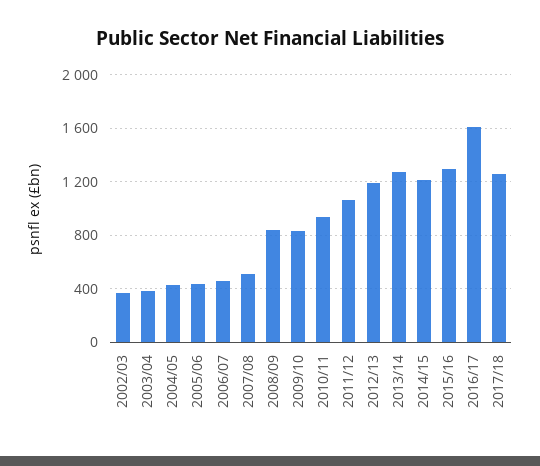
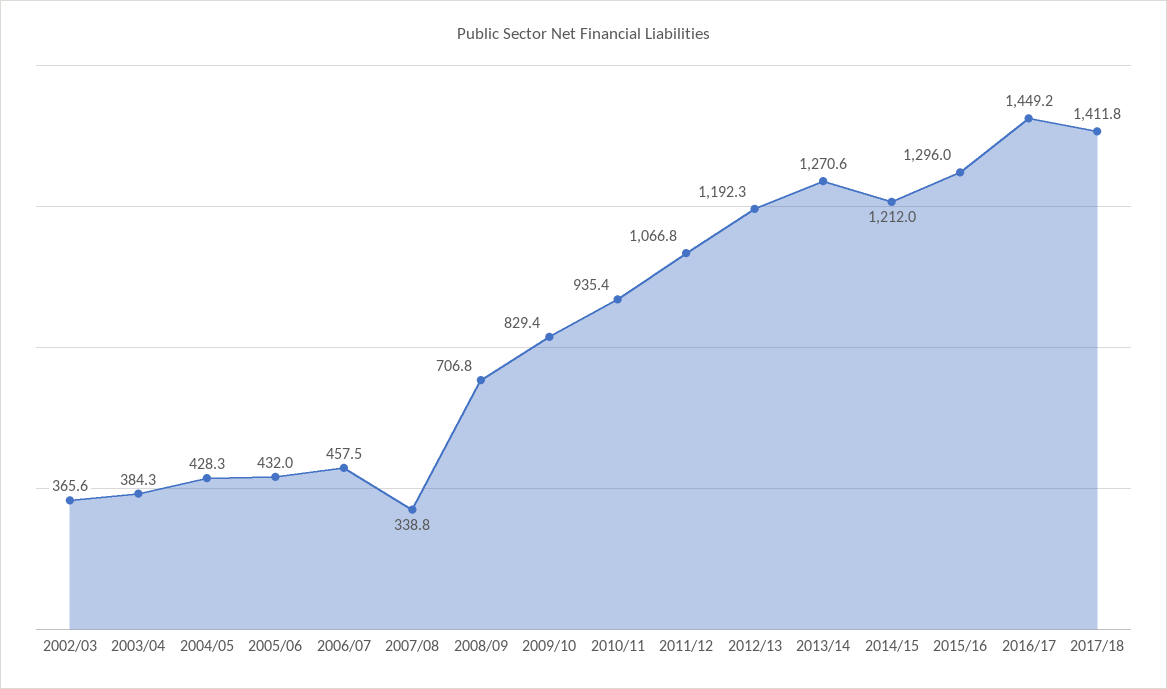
  {
    "2002/03": 365.6,
    "2003/04": 384.3,
    "2004/05": 428.3,
    "2005/06": 432,
    "2006/07": 457.5,
-   "2007/08": 500,
+   "2007/08": 338.8,
-   "2008/09": 850,
+   "2008/09": 706.8,
    "2009/10": 829.4,
    "2010/11": 935.4,
    "2011/12": 1066.8,
    "2012/13": 1192.3,
    "2013/14": 1270.6,
    "2014/15": 1212,
    "2015/16": 1296,
-   "2016/17": 1600,
+   "2016/17": 1449.2,
-   "2017/18": 1250
+   "2017/18": 1411.8
  }

